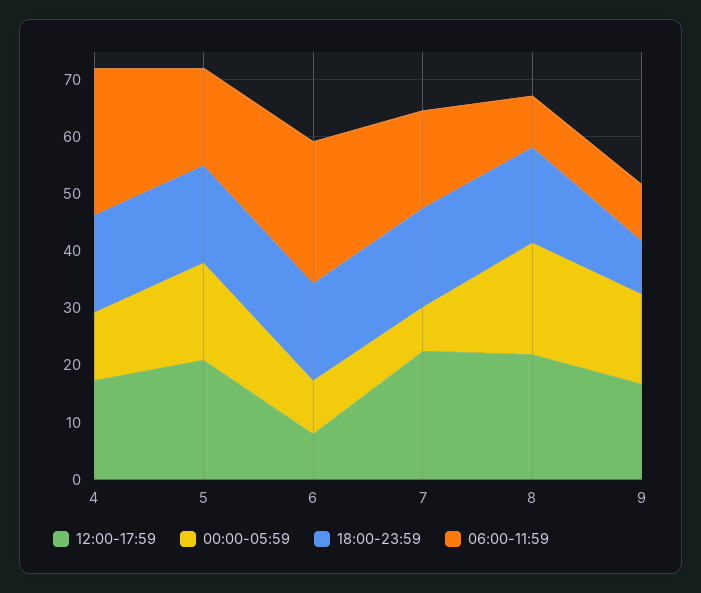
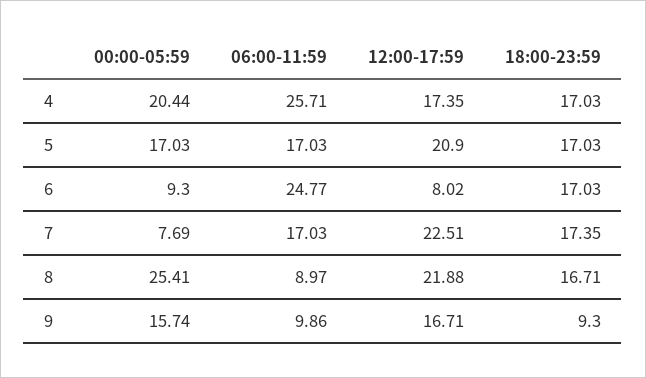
  {
    "12:00-17:59": {
      "4": 17.35,
      "5": 20.9,
      "6": 8.02,
      "7": 22.51,
      "8": 21.88,
      "9": 16.71
    },
    "00:00-05:59": {
-     "4": 12,
+     "4": 20.44,
      "5": 17.03,
      "6": 9.3,
      "7": 7.69,
-     "8": 20,
+     "8": 25.41,
      "9": 15.74
    },
    "18:00-23:59": {
      "4": 17.03,
      "5": 17.03,
      "6": 17.03,
      "7": 17.35,
      "8": 16.71,
      "9": 9.3
    },
    "06:00-11:59": {
      "4": 25.71,
      "5": 17.03,
      "6": 24.77,
      "7": 17.03,
      "8": 8.97,
      "9": 9.86
    }
  }

